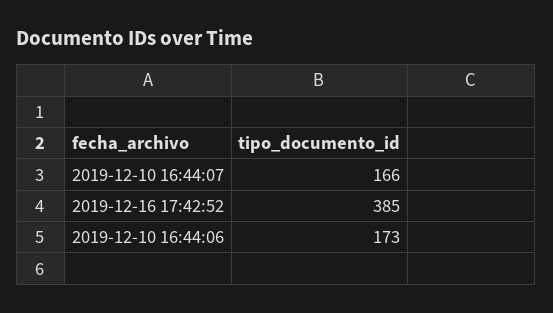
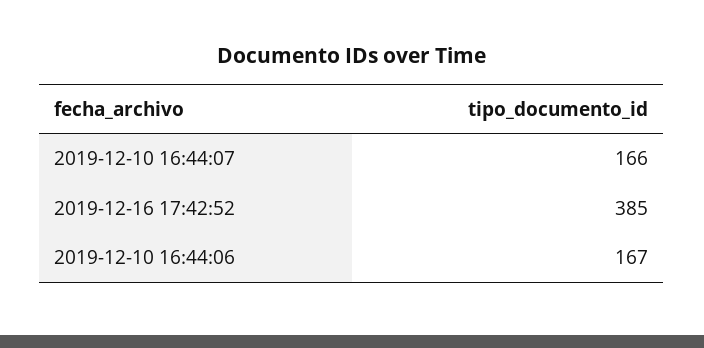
  {
    "2019-12-10 16:44:07": 166,
    "2019-12-16 17:42:52": 385,
-   "2019-12-10 16:44:06": 173
+   "2019-12-10 16:44:06": 167
  }

